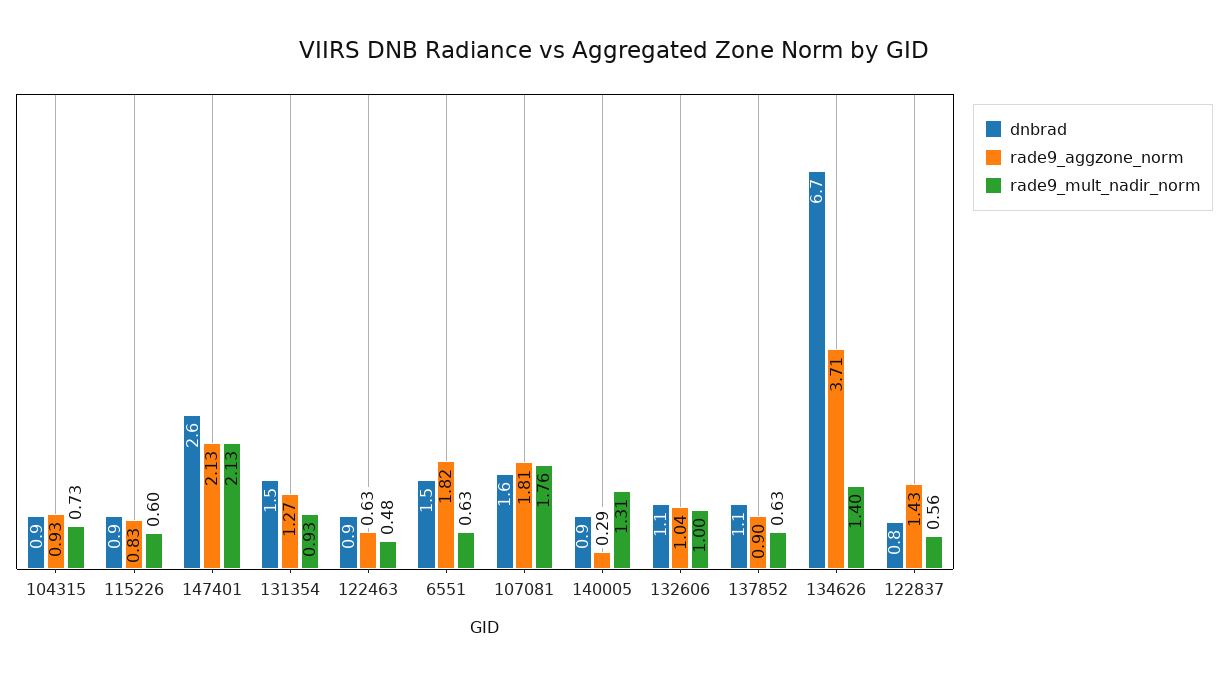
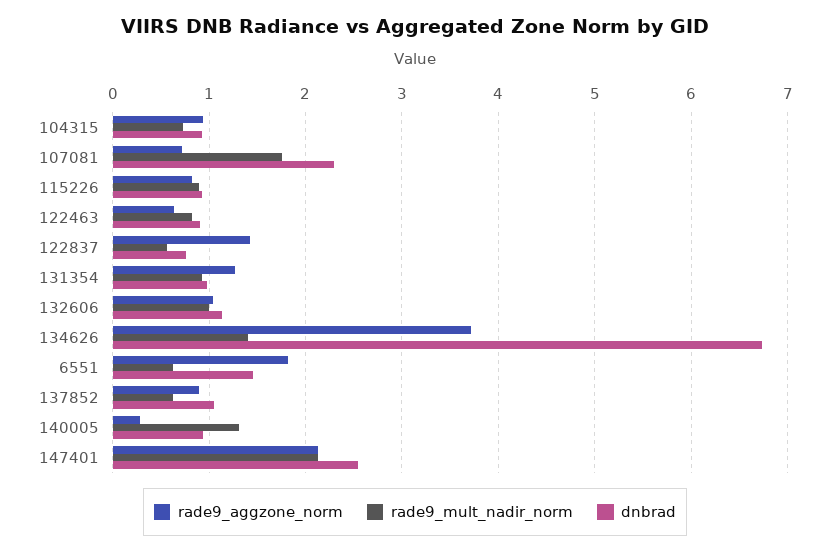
  {
    "dnbrad": {
      "104315": 0.9,
      "115226": 0.9,
      "147401": 2.6,
-     "131354": 1.5,
+     "131354": 1,
      "122463": 0.9,
      "6551": 1.5,
-     "107081": 1.6,
+     "107081": 2.3,
      "140005": 0.9,
      "132606": 1.1,
      "137852": 1.1,
      "134626": 6.7,
      "122837": 0.8
    },
    "rade9_aggzone_norm": {
      "104315": 0.93,
      "115226": 0.83,
      "147401": 2.13,
      "131354": 1.27,
      "122463": 0.63,
      "6551": 1.82,
-     "107081": 1.81,
+     "107081": 0.7,
      "140005": 0.29,
      "132606": 1.04,
      "137852": 0.9,
      "134626": 3.71,
      "122837": 1.43
    },
    "rade9_mult_nadir_norm": {
      "104315": 0.73,
-     "115226": 0.6,
+     "115226": 0.9,
      "147401": 2.13,
      "131354": 0.93,
-     "122463": 0.48,
+     "122463": 0.8,
      "6551": 0.63,
      "107081": 1.76,
      "140005": 1.31,
      "132606": 1,
      "137852": 0.63,
      "134626": 1.4,
      "122837": 0.56
    }
  }

